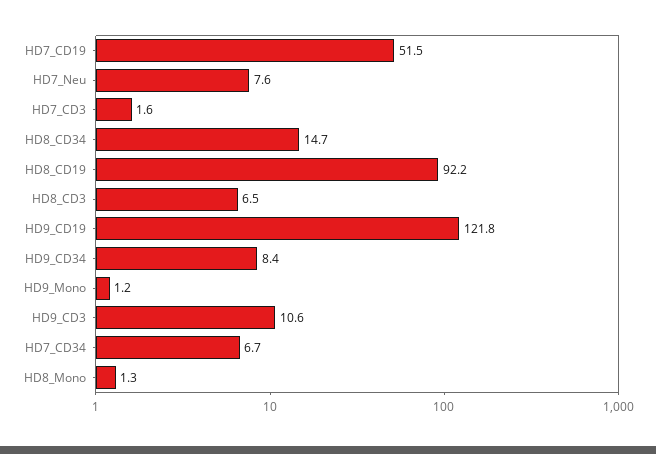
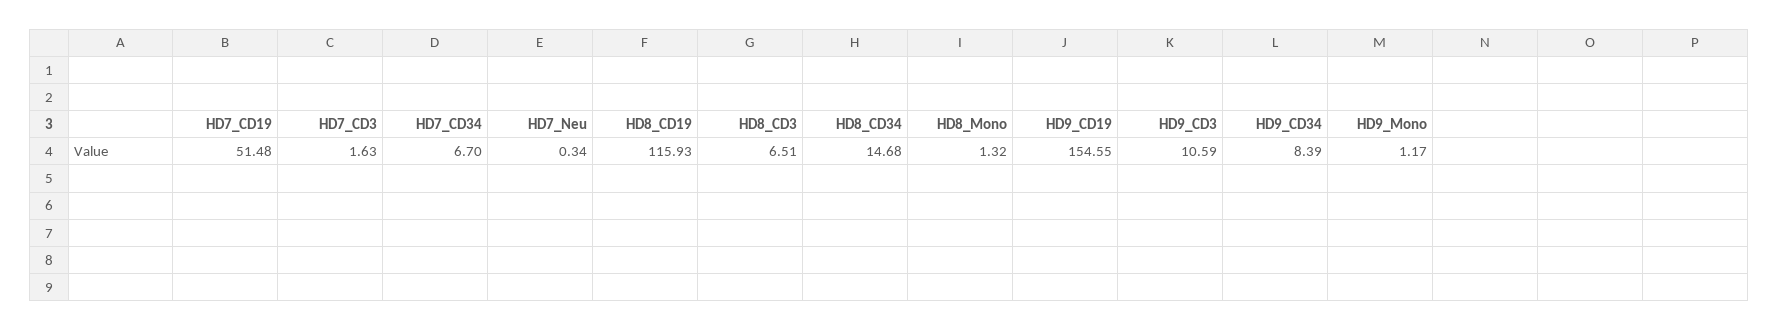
  {
    "HD7_CD19": 51.48,
-   "HD7_Neu": 7.6,
+   "HD7_Neu": 0.34,
    "HD7_CD3": 1.63,
    "HD8_CD34": 14.68,
-   "HD8_CD19": 92.2,
+   "HD8_CD19": 115.93,
    "HD8_CD3": 6.51,
-   "HD9_CD19": 121.8,
+   "HD9_CD19": 154.55,
    "HD9_CD34": 8.39,
    "HD9_Mono": 1.17,
    "HD9_CD3": 10.59,
    "HD7_CD34": 6.7,
    "HD8_Mono": 1.32
  }

